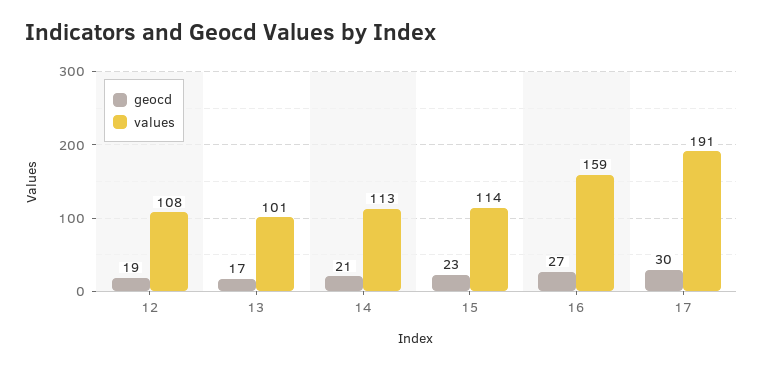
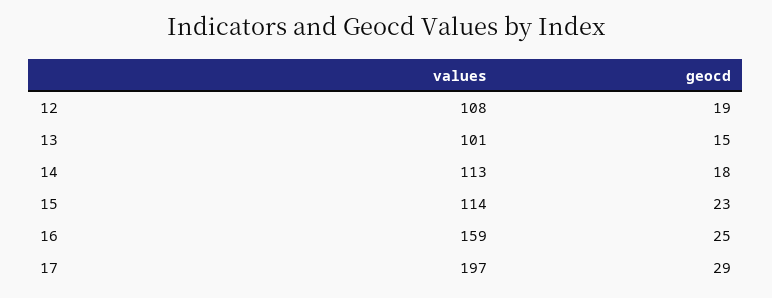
  {
    "geocd": {
      "12": 19,
-     "13": 17,
+     "13": 15,
-     "14": 21,
+     "14": 18,
      "15": 23,
-     "16": 27,
+     "16": 25,
-     "17": 30
+     "17": 29
    },
    "values": {
      "12": 108,
      "13": 101,
      "14": 113,
      "15": 114,
      "16": 159,
-     "17": 191
+     "17": 197
    }
  }

